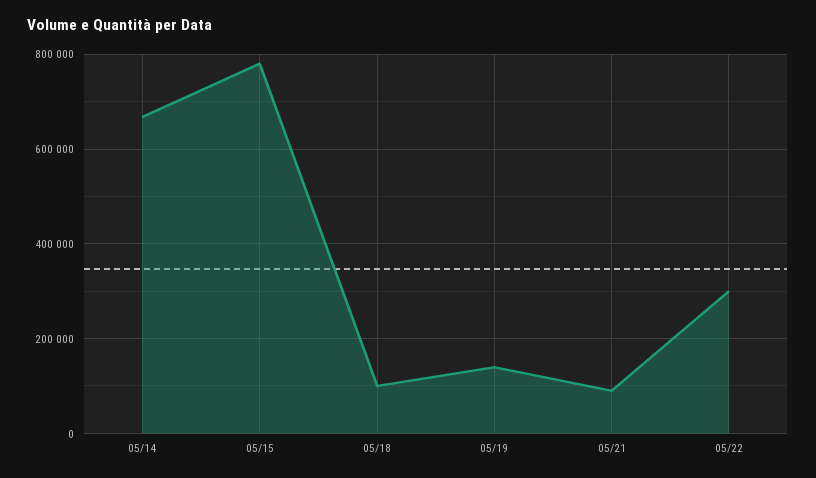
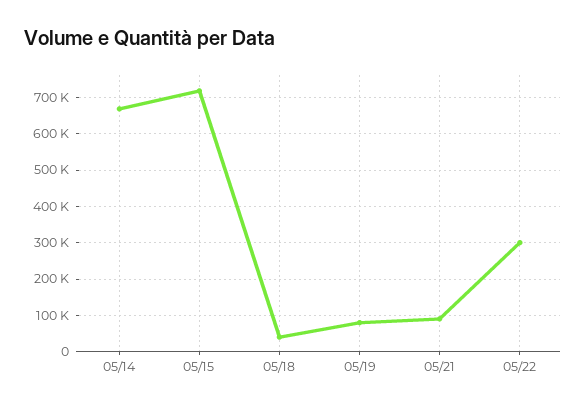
  {
    "05/14": 660000,
-   "05/15": 780000,
+   "05/15": 720000,
-   "05/18": 100000,
+   "05/18": 40000,
-   "05/19": 140000,
+   "05/19": 80000,
    "05/21": 100000,
    "05/22": 300000
  }

